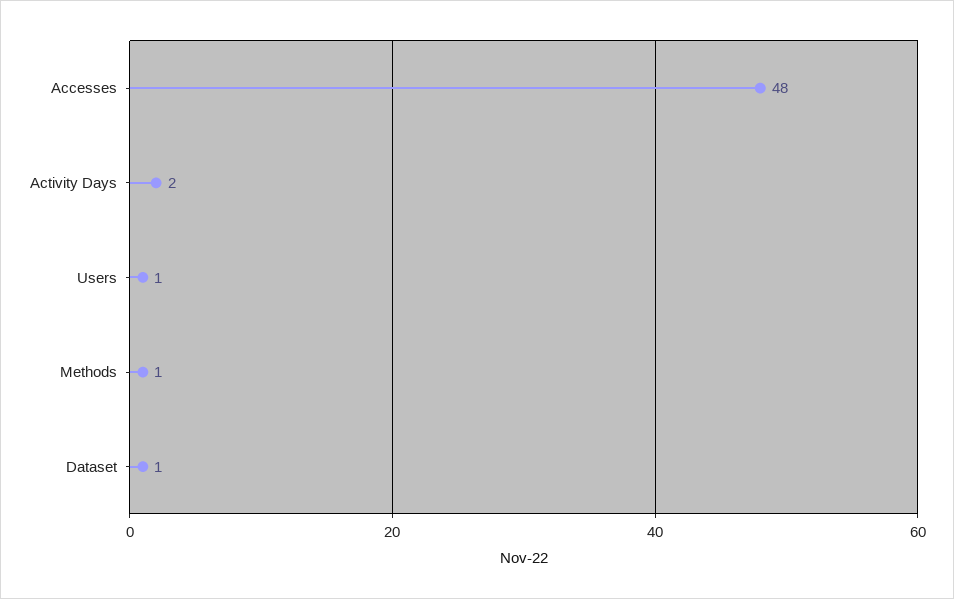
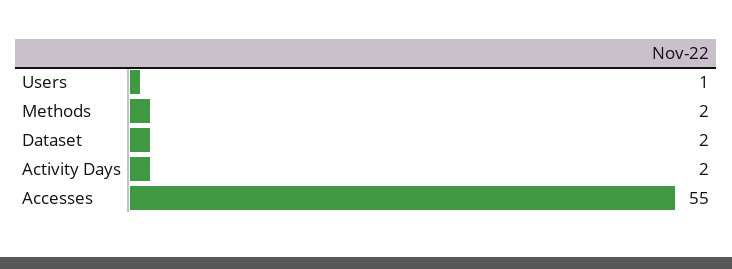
  {
-   "Accesses": 48,
+   "Accesses": 55,
    "Activity Days": 2,
    "Users": 1,
-   "Methods": 1,
+   "Methods": 2,
-   "Dataset": 1
+   "Dataset": 2
  }

